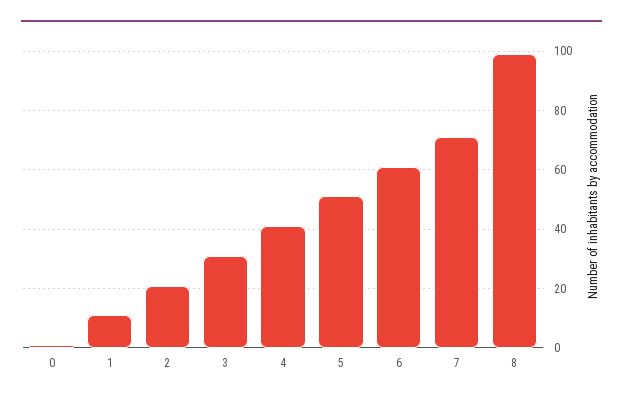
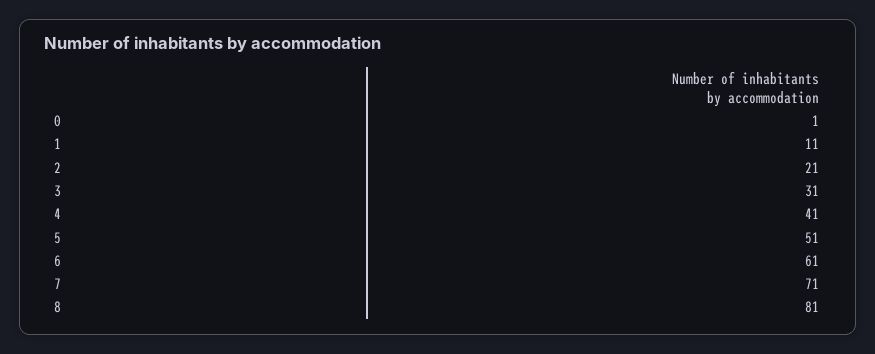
  {
    "0": 1,
    "1": 11,
    "2": 21,
    "3": 31,
    "4": 41,
    "5": 51,
    "6": 61,
    "7": 71,
-   "8": 100
+   "8": 81
  }

